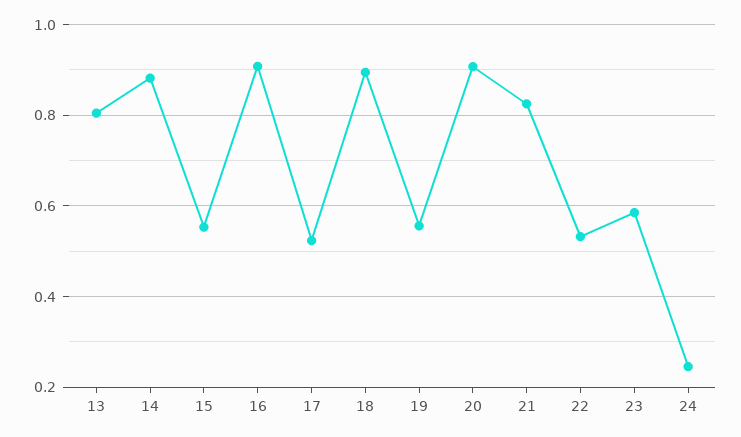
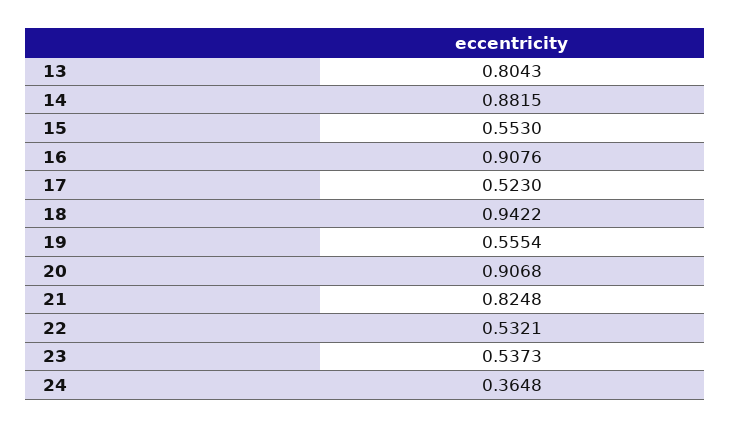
  {
    "13": 0.8043,
    "14": 0.8815,
    "15": 0.553,
    "16": 0.9076,
    "17": 0.523,
-   "18": 0.9,
+   "18": 0.9422,
    "19": 0.5554,
    "20": 0.9068,
    "21": 0.8248,
    "22": 0.5321,
-   "23": 0.58,
+   "23": 0.5373,
-   "24": 0.24
+   "24": 0.3648
  }

